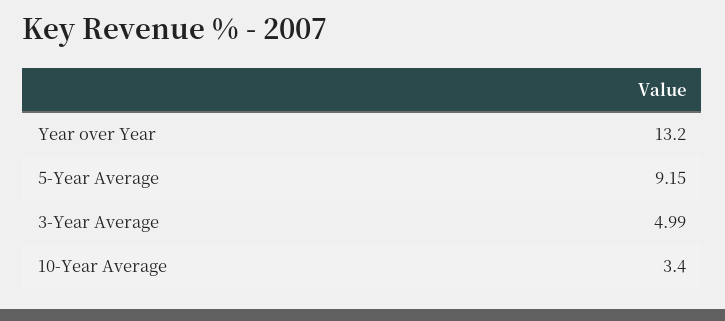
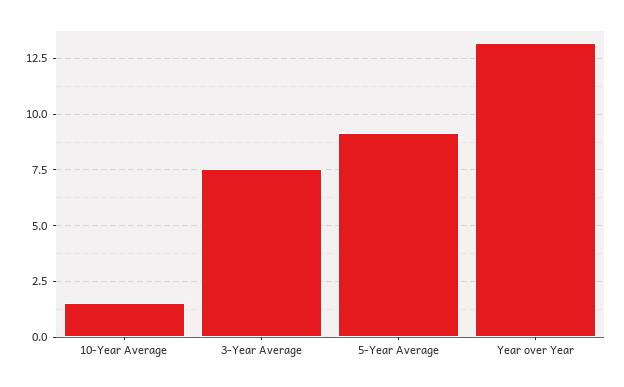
  {
    "Year over Year": 13.2,
    "5-Year Average": 9.15,
-   "3-Year Average": 4.99,
+   "3-Year Average": 7.5,
-   "10-Year Average": 3.4
+   "10-Year Average": 1.5
  }

